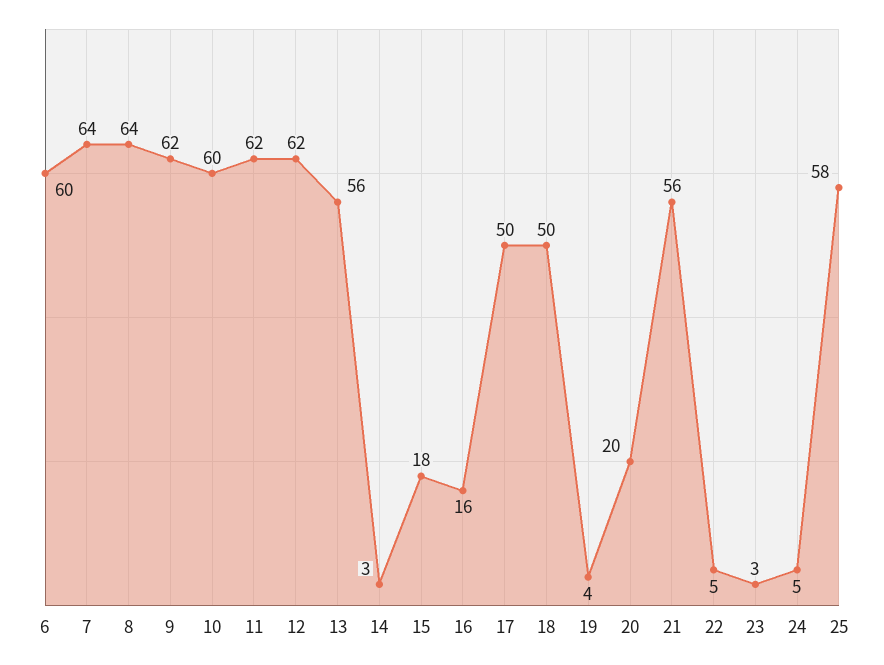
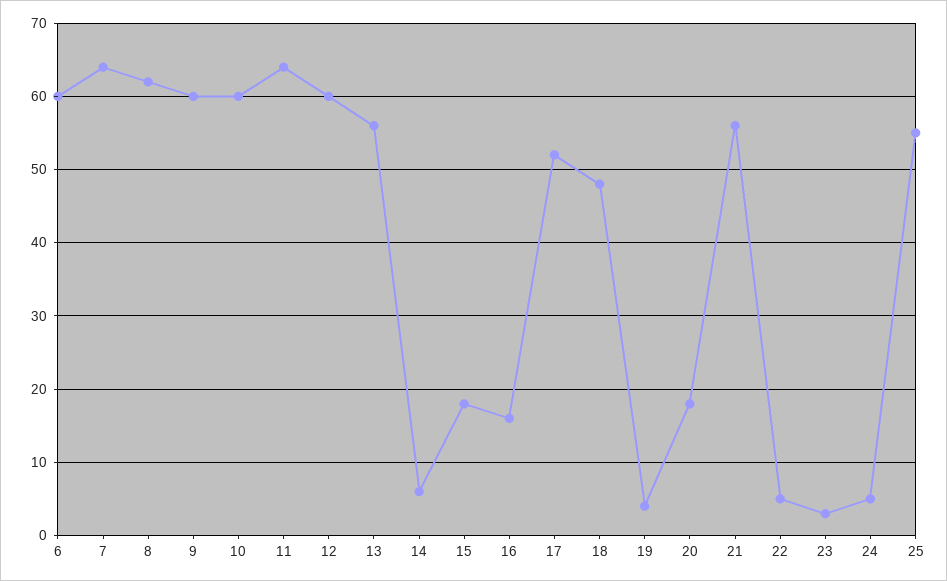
  {
    "6": 60,
    "7": 64,
-   "8": 64,
+   "8": 62,
-   "9": 62,
+   "9": 60,
    "10": 60,
-   "11": 62,
+   "11": 64,
-   "12": 62,
+   "12": 60,
    "13": 56,
-   "14": 3,
+   "14": 6,
    "15": 18,
    "16": 16,
-   "17": 50,
+   "17": 52,
-   "18": 50,
+   "18": 48,
    "19": 4,
-   "20": 20,
+   "20": 18,
    "21": 56,
    "22": 5,
    "23": 3,
    "24": 5,
-   "25": 58
+   "25": 55
  }

